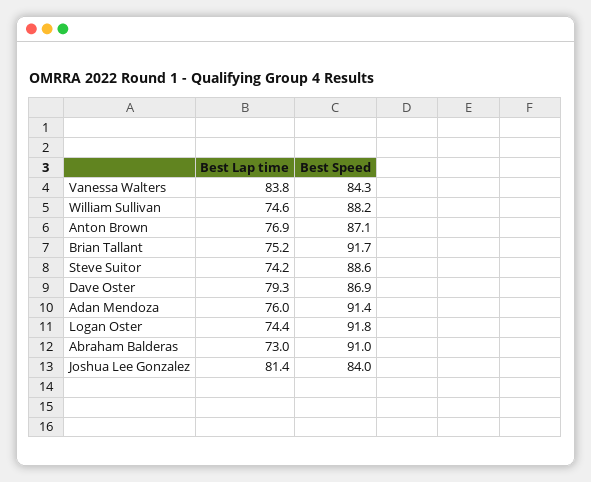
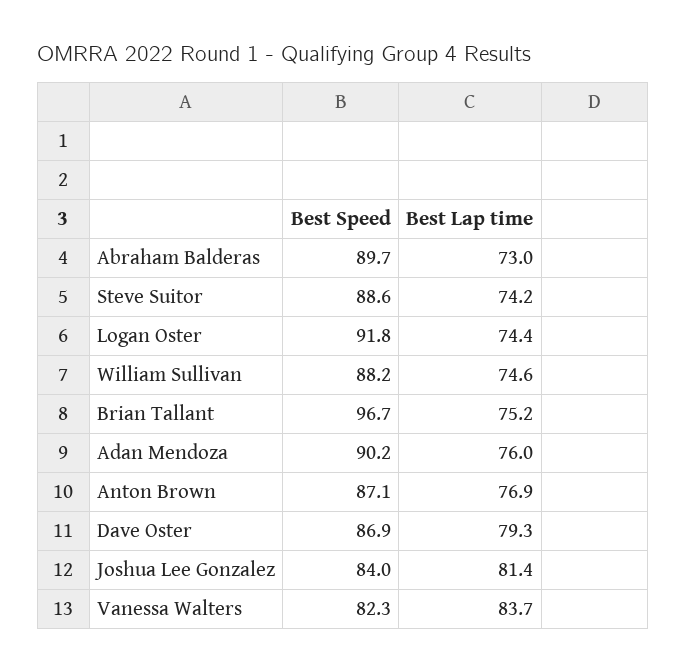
  {
    "Best Lap time": {
-     "Vanessa Walters": 83.8,
+     "Vanessa Walters": 83.7,
      "William Sullivan": 74.6,
      "Anton Brown": 76.9,
      "Brian Tallant": 75.2,
      "Steve Suitor": 74.2,
      "Dave Oster": 79.3,
      "Adan Mendoza": 76,
      "Logan Oster": 74.4,
      "Abraham Balderas": 73,
      "Joshua Lee Gonzalez": 81.4
    },
    "Best Speed": {
-     "Vanessa Walters": 84.3,
+     "Vanessa Walters": 82.3,
      "William Sullivan": 88.2,
      "Anton Brown": 87.1,
-     "Brian Tallant": 91.7,
+     "Brian Tallant": 96.7,
      "Steve Suitor": 88.6,
      "Dave Oster": 86.9,
-     "Adan Mendoza": 91.4,
+     "Adan Mendoza": 90.2,
      "Logan Oster": 91.8,
-     "Abraham Balderas": 91,
+     "Abraham Balderas": 89.7,
      "Joshua Lee Gonzalez": 84
    }
  }

